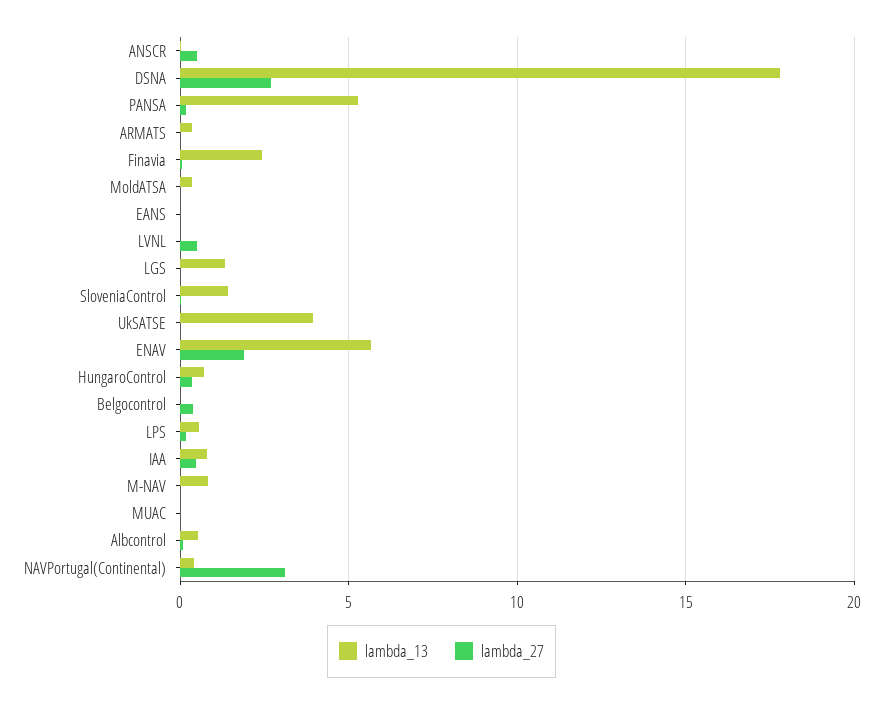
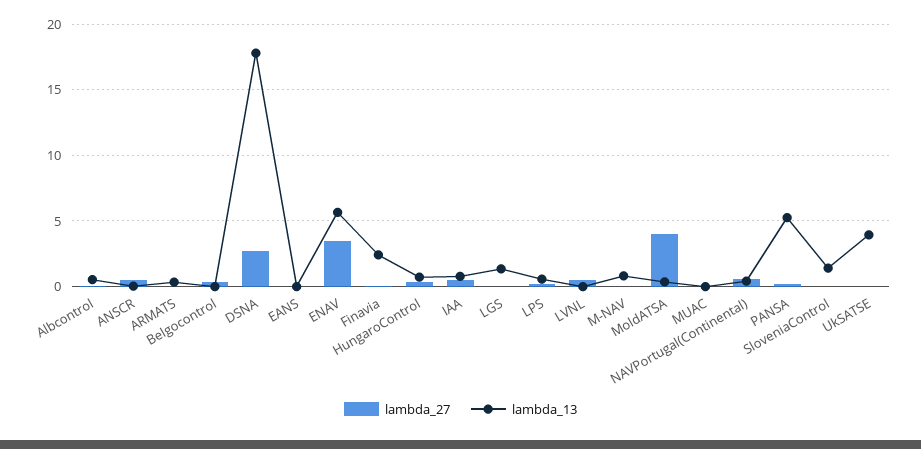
  {
    "lambda_13": {
      "ANSCR": 0,
      "DSNA": 18,
      "PANSA": 5.5,
      "ARMATS": 0.5,
      "Finavia": 2.5,
      "MoldATSA": 0.5,
      "EANS": 0,
      "LVNL": 0,
      "LGS": 1.5,
      "SloveniaControl": 1.5,
      "UkSATSE": 4,
      "ENAV": 5.5,
      "HungaroControl": 0.5,
      "Belgocontrol": 0,
      "LPS": 0.5,
      "IAA": 1,
      "M-NAV": 1,
      "MUAC": 0,
      "Albcontrol": 0.5,
      "NAVPortugal(Continental)": 0.5
    },
    "lambda_27": {
      "ANSCR": 0.5,
      "DSNA": 2.5,
      "PANSA": 0,
      "ARMATS": 0,
      "Finavia": 0,
-     "MoldATSA": 0,
+     "MoldATSA": 4,
      "EANS": 0,
      "LVNL": 0.5,
      "LGS": 0,
      "SloveniaControl": 0,
      "UkSATSE": 0,
-     "ENAV": 2,
+     "ENAV": 3.5,
      "HungaroControl": 0.5,
      "Belgocontrol": 0.5,
      "LPS": 0,
      "IAA": 0.5,
      "M-NAV": 0,
      "MUAC": 0,
      "Albcontrol": 0,
-     "NAVPortugal(Continental)": 3
+     "NAVPortugal(Continental)": 0.5
    }
  }

